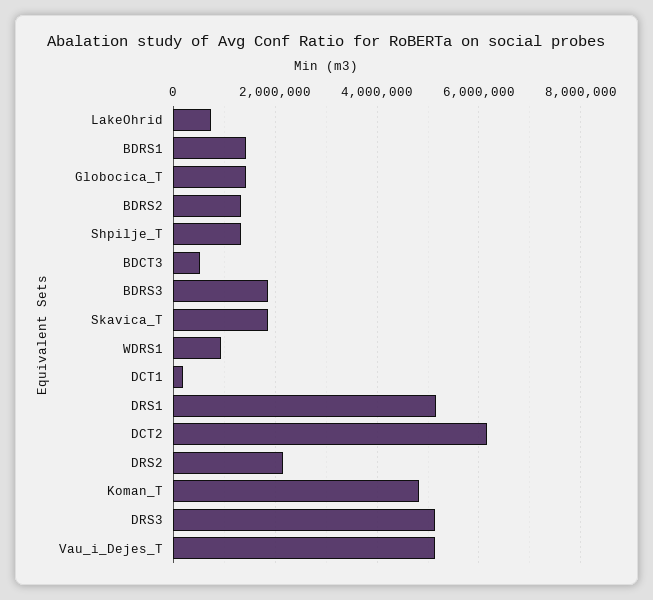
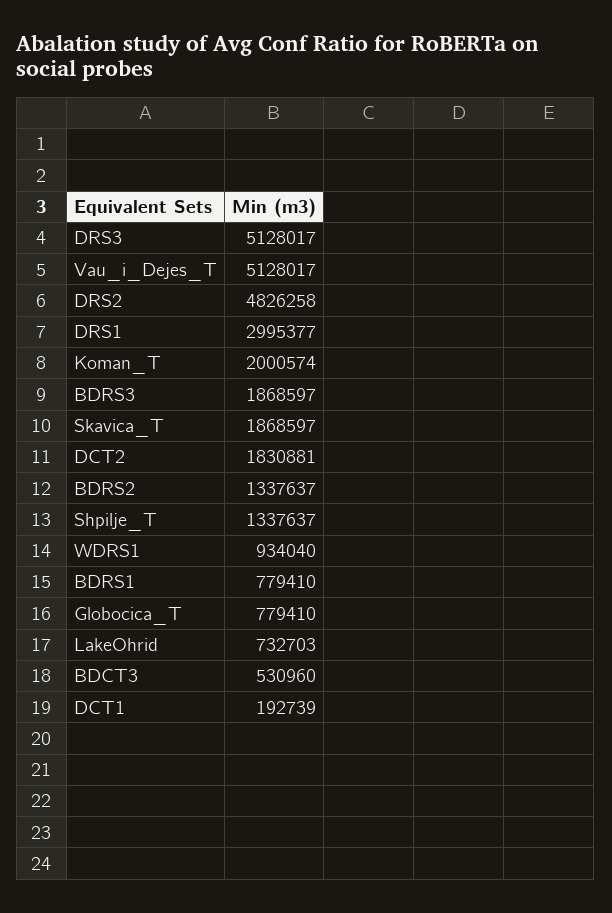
  {
    "LakeOhrid": 732703,
-   "BDRS1": 1400000,
+   "BDRS1": 779410,
-   "Globocica_T": 1400000,
+   "Globocica_T": 779410,
    "BDRS2": 1337637,
    "Shpilje_T": 1337637,
    "BDCT3": 530960,
    "BDRS3": 1868597,
    "Skavica_T": 1868597,
    "WDRS1": 934040,
    "DCT1": 192739,
-   "DRS1": 5200000,
+   "DRS1": 2995377,
-   "DCT2": 6200000,
+   "DCT2": 1830881,
-   "DRS2": 2200000,
+   "DRS2": 4826258,
-   "Koman_T": 4800000,
+   "Koman_T": 2000574,
    "DRS3": 5128017,
    "Vau_i_Dejes_T": 5128017
  }

